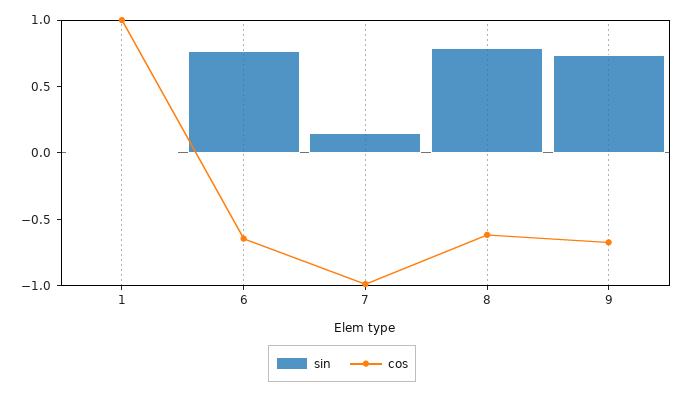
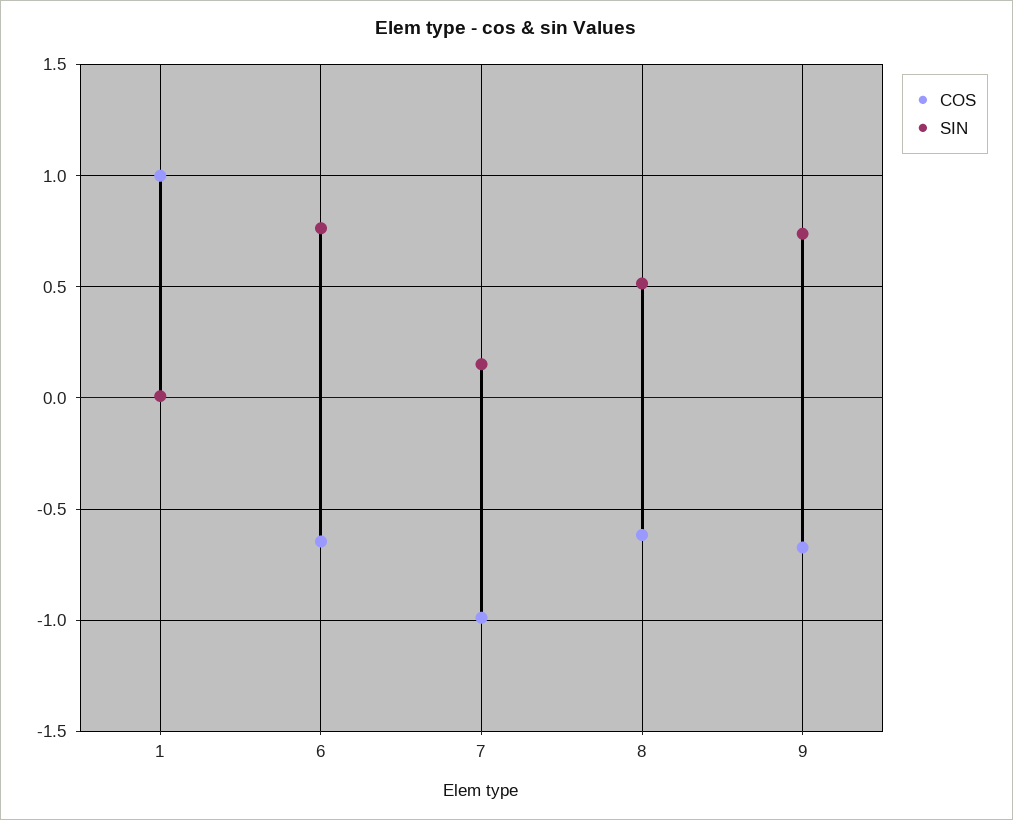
  {
    "sin": {
      "1": 0,
      "6": 0.75,
      "7": 0.15,
-     "8": 0.8,
+     "8": 0.5,
      "9": 0.75
    },
    "cos": {
      "1": 1,
      "6": -0.65,
      "7": -1,
      "8": -0.6,
      "9": -0.65
    }
  }

